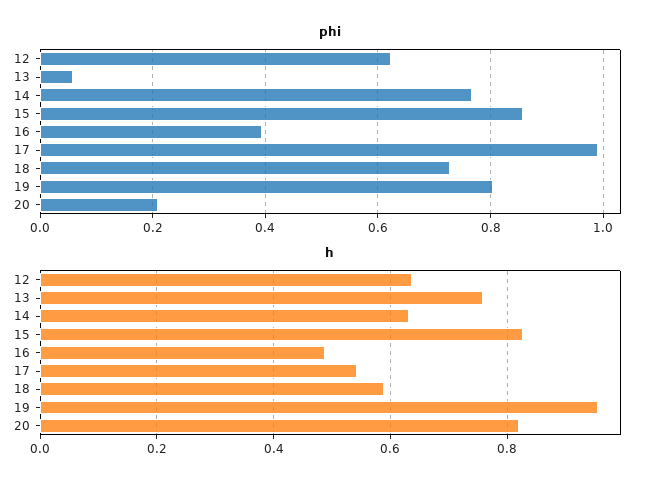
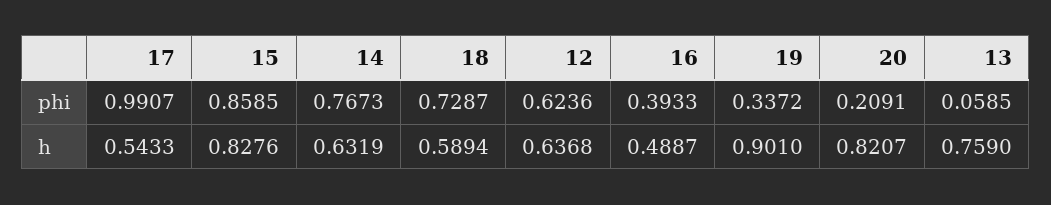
  {
    "phi": {
      "12": 0.6236,
      "13": 0.0585,
      "14": 0.7673,
      "15": 0.8585,
      "16": 0.3933,
      "17": 0.9907,
      "18": 0.7287,
-     "19": 0.8,
+     "19": 0.3372,
      "20": 0.2091
    },
    "h": {
      "12": 0.6368,
      "13": 0.759,
      "14": 0.6319,
      "15": 0.8276,
      "16": 0.4887,
      "17": 0.5433,
      "18": 0.5894,
-     "19": 0.96,
+     "19": 0.901,
      "20": 0.8207
    }
  }

